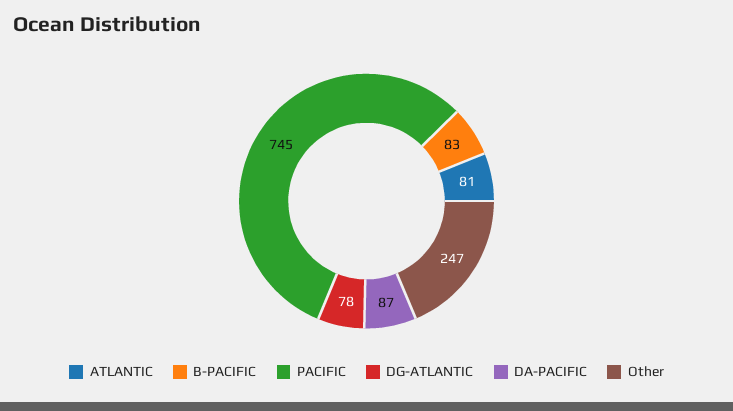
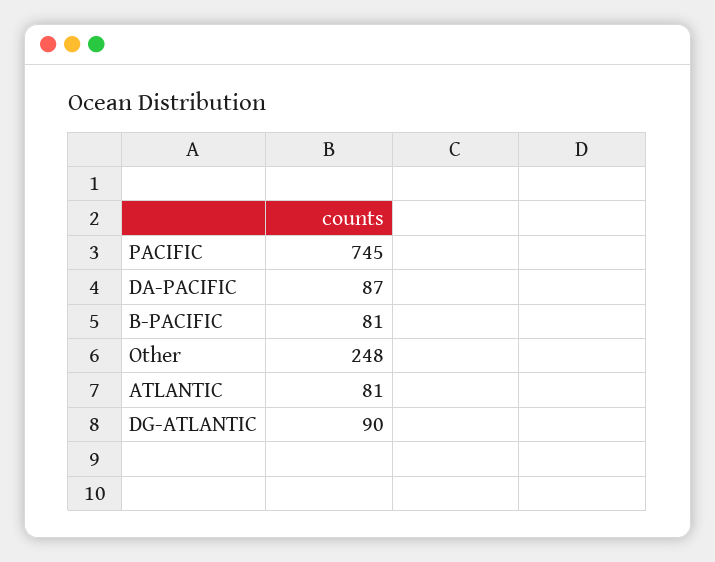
  {
    "ATLANTIC": 81,
-   "B-PACIFIC": 83,
+   "B-PACIFIC": 81,
    "PACIFIC": 745,
-   "DG-ATLANTIC": 78,
+   "DG-ATLANTIC": 90,
    "DA-PACIFIC": 87,
-   "Other": 247
+   "Other": 248
  }

